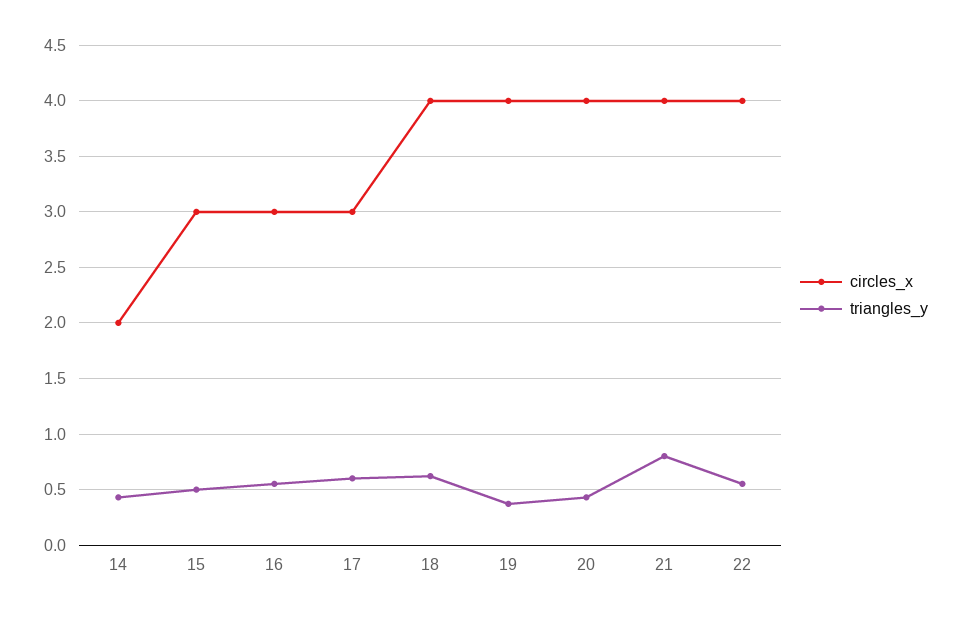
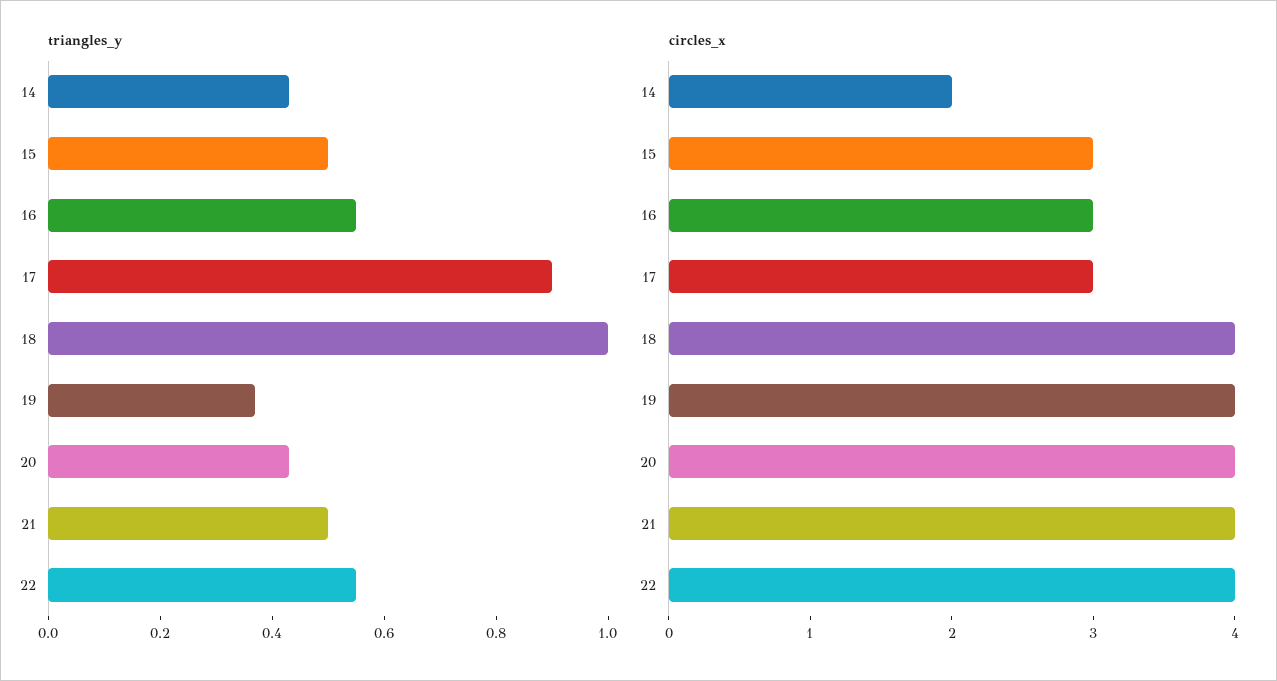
  {
    "circles_x": {
      "14": 2,
      "15": 3,
      "16": 3,
      "17": 3,
      "18": 4,
      "19": 4,
      "20": 4,
      "21": 4,
      "22": 4
    },
    "triangles_y": {
      "14": 0.45,
      "15": 0.5,
      "16": 0.55,
-     "17": 0.6,
+     "17": 0.9,
-     "18": 0.6,
+     "18": 1,
      "19": 0.35,
      "20": 0.45,
-     "21": 0.8,
+     "21": 0.5,
      "22": 0.55
    }
  }

